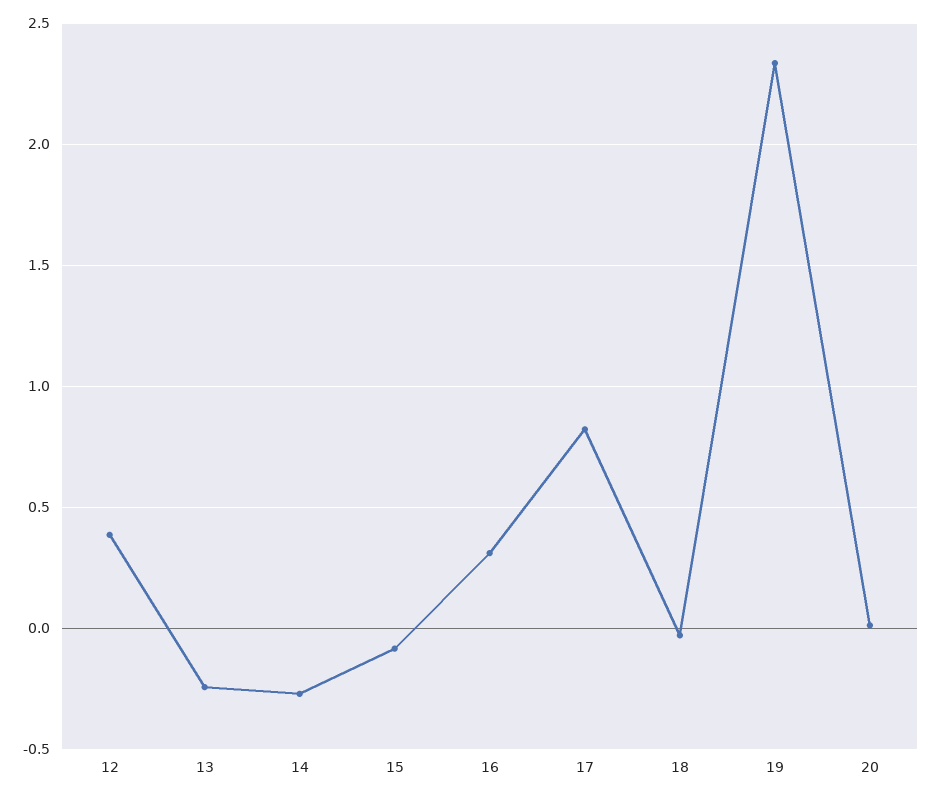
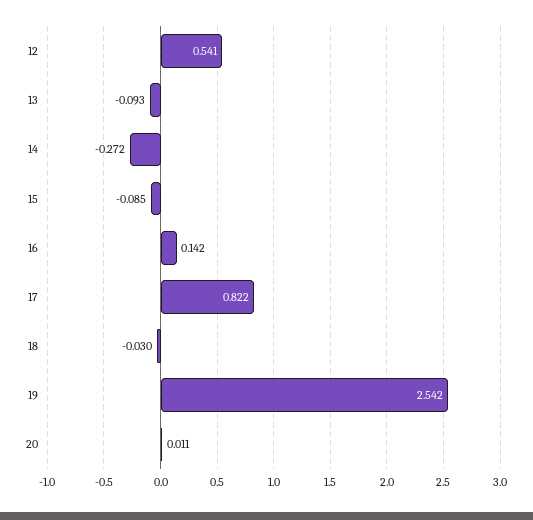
  {
-   "12": 0.4,
+   "12": 0.541,
-   "13": -0.25,
+   "13": -0.093,
    "14": -0.272,
    "15": -0.085,
-   "16": 0.3,
+   "16": 0.142,
    "17": 0.822,
    "18": -0.03,
-   "19": 2.35,
+   "19": 2.542,
    "20": 0.011
  }

